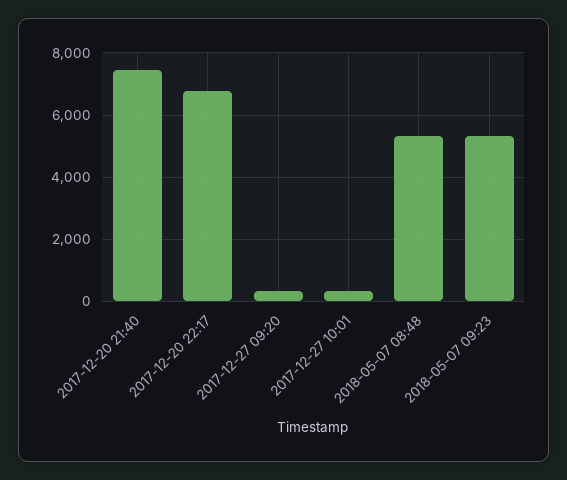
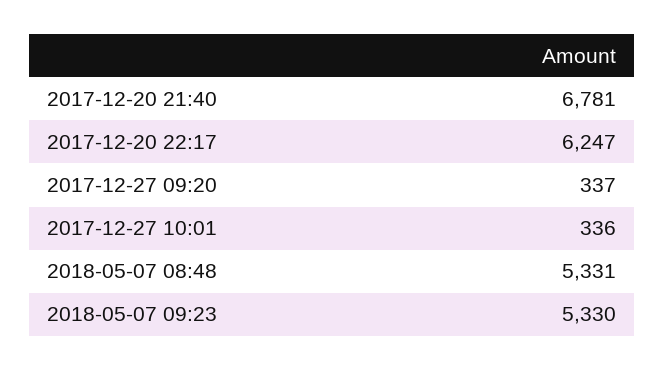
  {
-   "2017-12-20 21:40": 7400,
+   "2017-12-20 21:40": 6781,
-   "2017-12-20 22:17": 6800,
+   "2017-12-20 22:17": 6247,
    "2017-12-27 09:20": 337,
    "2017-12-27 10:01": 336,
    "2018-05-07 08:48": 5331,
    "2018-05-07 09:23": 5330
  }

